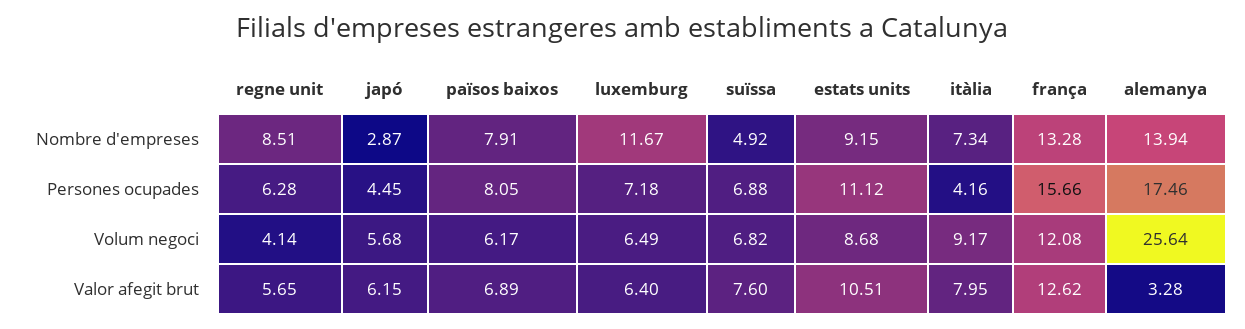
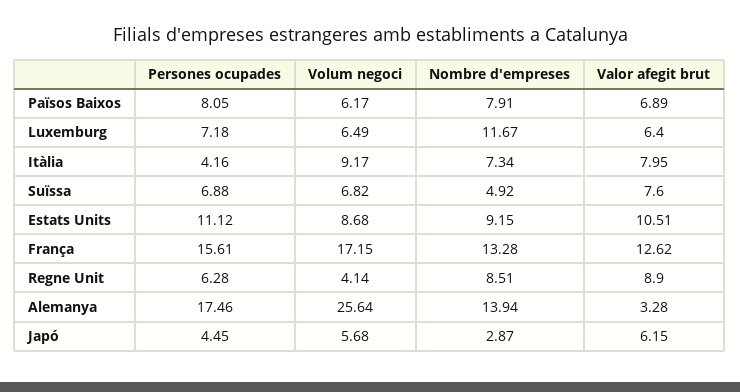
  {
    "regne unit": {
      "Nombre d'empreses": 8.51,
      "Persones ocupades": 6.28,
      "Volum negoci": 4.14,
-     "Valor afegit brut": 5.65
+     "Valor afegit brut": 8.9
    },
    "japó": {
      "Nombre d'empreses": 2.87,
      "Persones ocupades": 4.45,
      "Volum negoci": 5.68,
      "Valor afegit brut": 6.15
    },
    "països baixos": {
      "Nombre d'empreses": 7.91,
      "Persones ocupades": 8.05,
      "Volum negoci": 6.17,
      "Valor afegit brut": 6.89
    },
    "luxemburg": {
      "Nombre d'empreses": 11.67,
      "Persones ocupades": 7.18,
      "Volum negoci": 6.49,
      "Valor afegit brut": 6.4
    },
    "suïssa": {
      "Nombre d'empreses": 4.92,
      "Persones ocupades": 6.88,
      "Volum negoci": 6.82,
      "Valor afegit brut": 7.6
    },
    "estats units": {
      "Nombre d'empreses": 9.15,
      "Persones ocupades": 11.12,
      "Volum negoci": 8.68,
      "Valor afegit brut": 10.51
    },
    "itàlia": {
      "Nombre d'empreses": 7.34,
      "Persones ocupades": 4.16,
      "Volum negoci": 9.17,
      "Valor afegit brut": 7.95
    },
    "frança": {
      "Nombre d'empreses": 13.28,
-     "Persones ocupades": 15.66,
+     "Persones ocupades": 15.61,
-     "Volum negoci": 12.08,
+     "Volum negoci": 17.15,
      "Valor afegit brut": 12.62
    },
    "alemanya": {
      "Nombre d'empreses": 13.94,
      "Persones ocupades": 17.46,
      "Volum negoci": 25.64,
      "Valor afegit brut": 3.28
    }
  }

